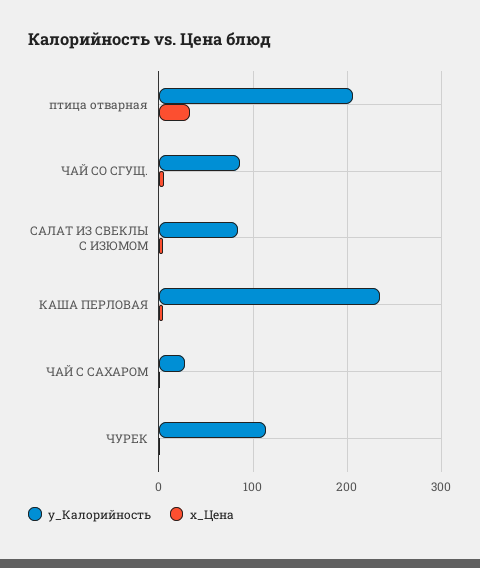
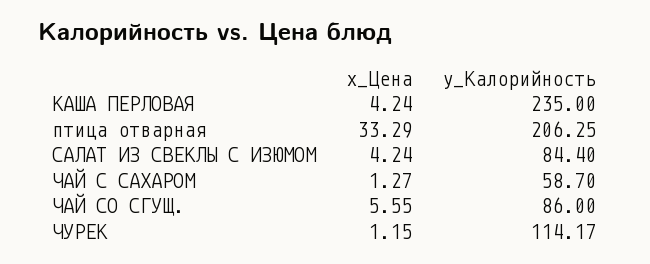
  {
    "y_Калорийность": {
      "птица отварная": 206.25,
      "ЧАЙ СО СГУЩ.": 86,
      "САЛАТ ИЗ СВЕКЛЫ С ИЗЮМОМ": 84.4,
      "КАША ПЕРЛОВАЯ": 235,
-     "ЧАЙ С САХАРОМ": 30,
+     "ЧАЙ С САХАРОМ": 58.7,
      "ЧУРЕК": 114.17
    },
    "x_Цена": {
      "птица отварная": 33.29,
      "ЧАЙ СО СГУЩ.": 5.55,
      "САЛАТ ИЗ СВЕКЛЫ С ИЗЮМОМ": 4.24,
      "КАША ПЕРЛОВАЯ": 4.24,
      "ЧАЙ С САХАРОМ": 1.27,
      "ЧУРЕК": 1.15
    }
  }

